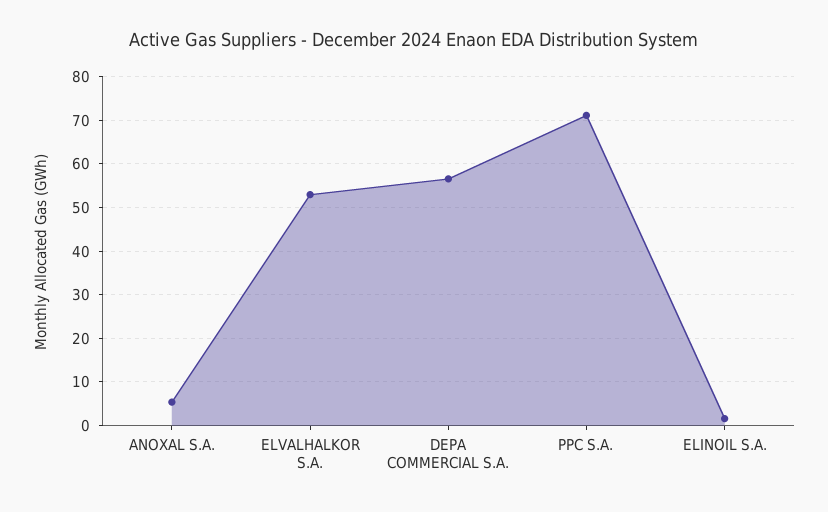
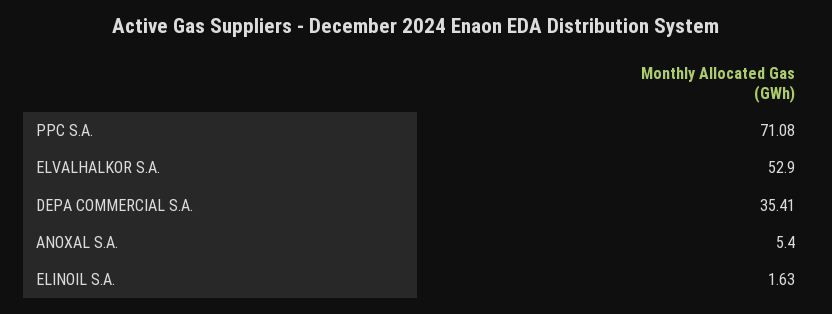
  {
    "ANOXAL S.A.": 5.4,
    "ELVALHALKOR S.A.": 52.9,
-   "DEPA COMMERCIAL S.A.": 56,
+   "DEPA COMMERCIAL S.A.": 35.41,
    "PPC S.A.": 71.08,
    "ELINOIL S.A.": 1.63
  }

